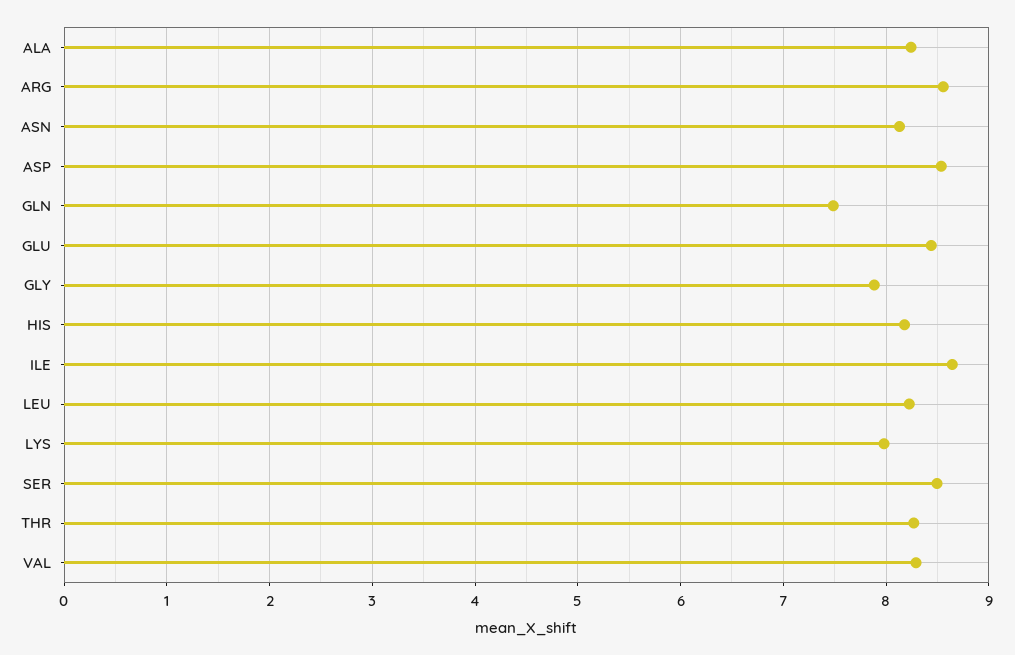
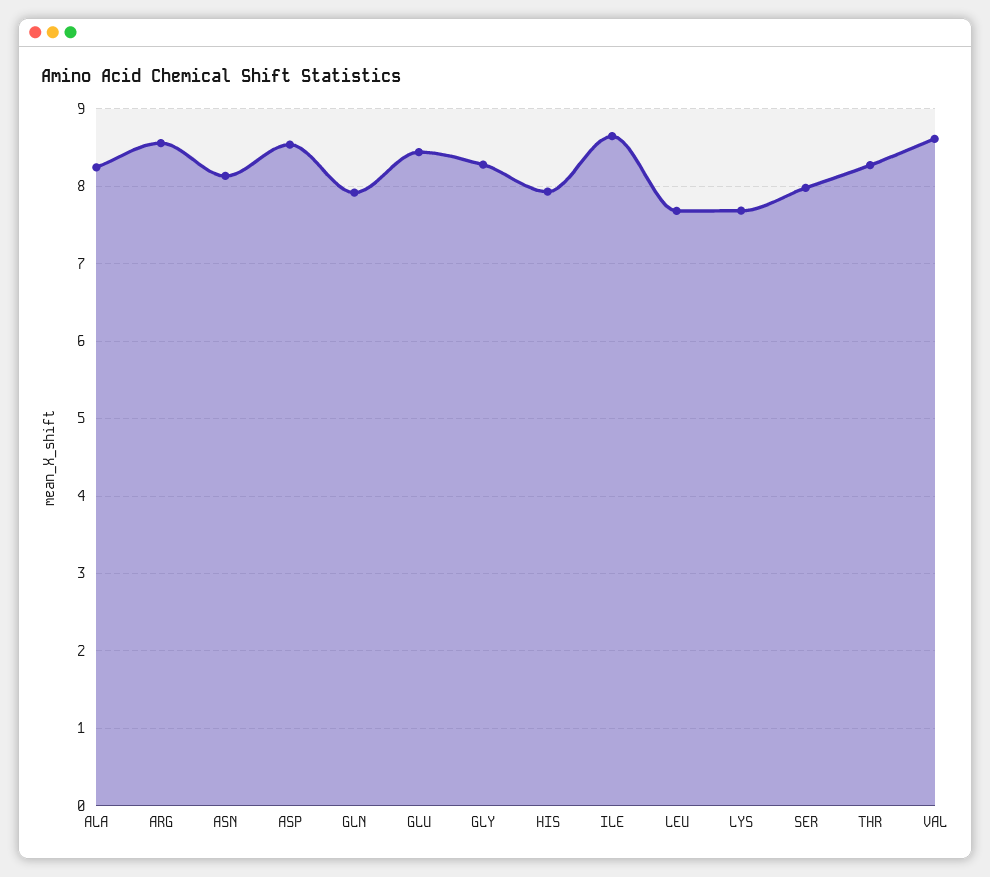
  {
    "ALA": 8.2,
    "ARG": 8.6,
    "ASN": 8.1,
    "ASP": 8.5,
-   "GLN": 7.5,
+   "GLN": 7.9,
    "GLU": 8.4,
-   "GLY": 7.9,
+   "GLY": 8.3,
-   "HIS": 8.2,
+   "HIS": 7.9,
    "ILE": 8.6,
-   "LEU": 8.2,
+   "LEU": 7.7,
-   "LYS": 8,
+   "LYS": 7.7,
-   "SER": 8.5,
+   "SER": 8,
    "THR": 8.3,
-   "VAL": 8.3
+   "VAL": 8.6
  }

